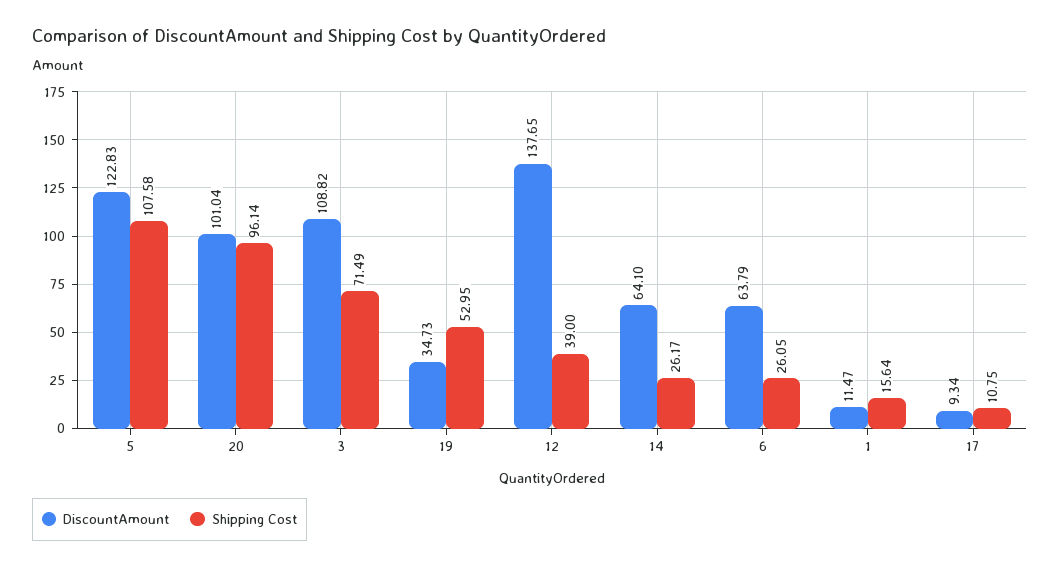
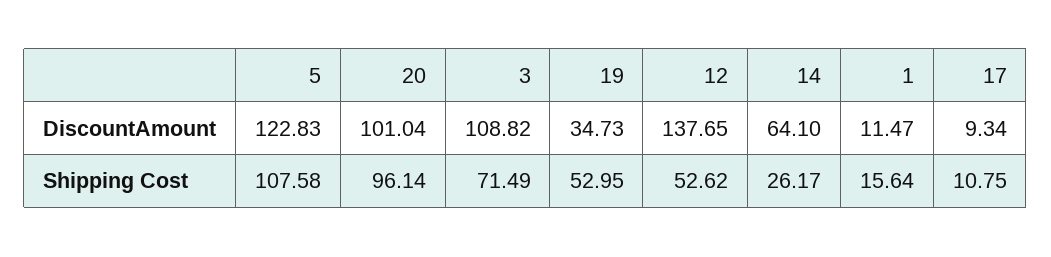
  {
    "DiscountAmount": {
      "5": 122.83,
      "20": 101.04,
      "3": 108.82,
      "19": 34.73,
      "12": 137.65,
      "14": 64.1,
-     "6": 63.79,
      "1": 11.47,
      "17": 9.34
    },
    "Shipping Cost": {
      "5": 107.58,
      "20": 96.14,
      "3": 71.49,
      "19": 52.95,
-     "12": 39,
+     "12": 52.62,
      "14": 26.17,
-     "6": 26.05,
      "1": 15.64,
      "17": 10.75
    }
  }

